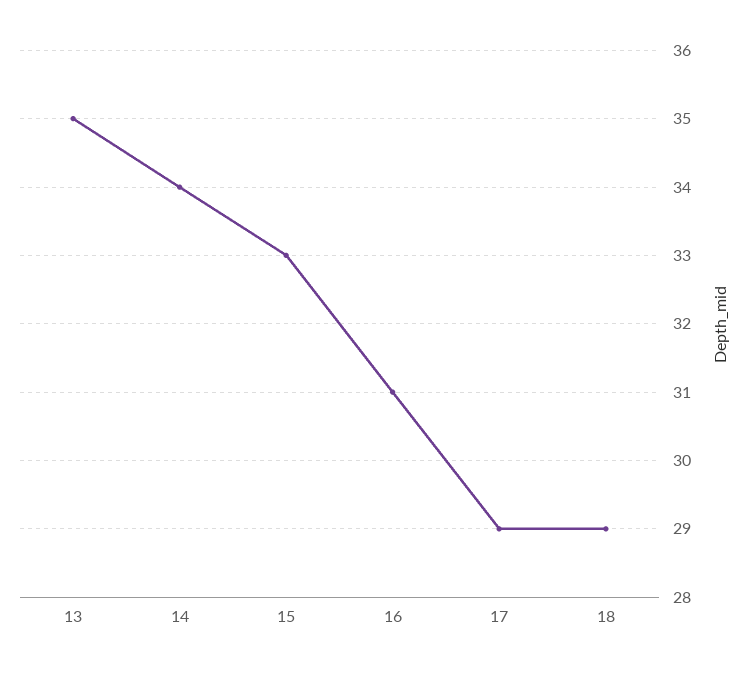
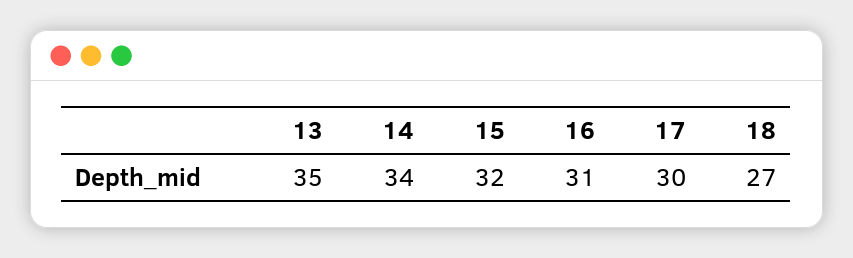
  {
    "13": 35,
    "14": 34,
-   "15": 33,
+   "15": 32,
    "16": 31,
-   "17": 29,
+   "17": 30,
-   "18": 29
+   "18": 27
  }

